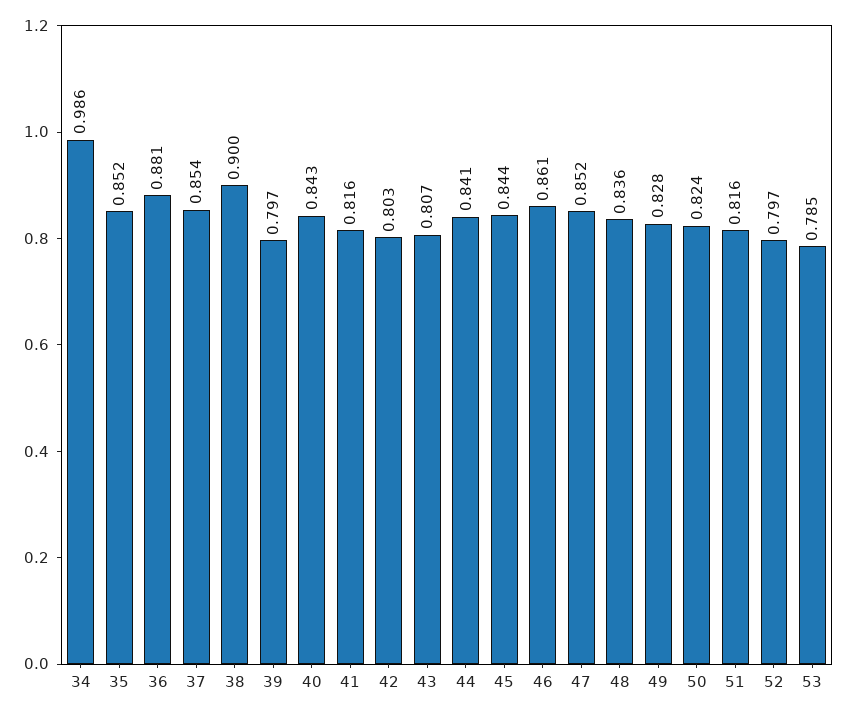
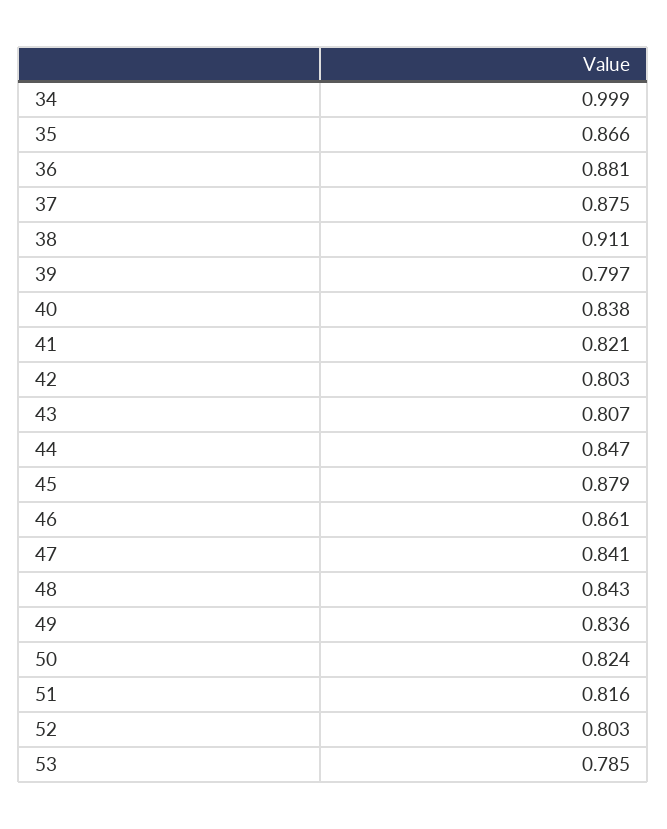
  {
-   "34": 0.986,
+   "34": 0.999,
-   "35": 0.852,
+   "35": 0.866,
    "36": 0.881,
-   "37": 0.854,
+   "37": 0.875,
-   "38": 0.9,
+   "38": 0.911,
    "39": 0.797,
-   "40": 0.843,
+   "40": 0.838,
-   "41": 0.816,
+   "41": 0.821,
    "42": 0.803,
    "43": 0.807,
-   "44": 0.841,
+   "44": 0.847,
-   "45": 0.844,
+   "45": 0.879,
    "46": 0.861,
-   "47": 0.852,
+   "47": 0.841,
-   "48": 0.836,
+   "48": 0.843,
-   "49": 0.828,
+   "49": 0.836,
    "50": 0.824,
    "51": 0.816,
-   "52": 0.797,
+   "52": 0.803,
    "53": 0.785
  }

